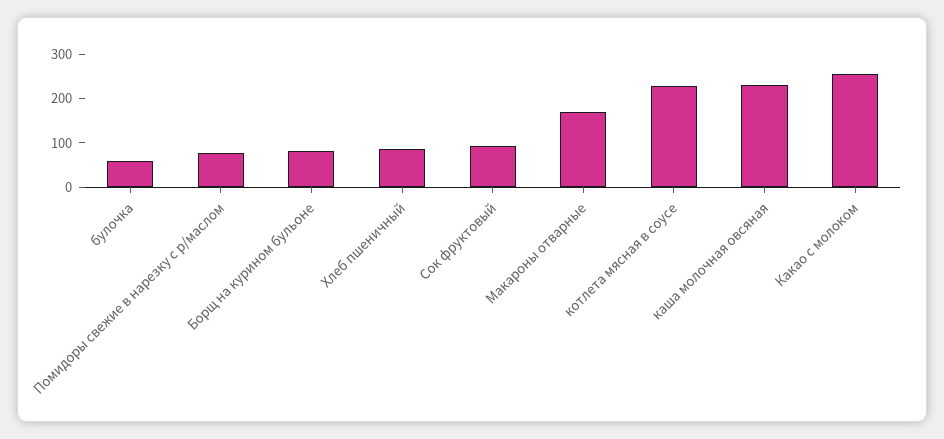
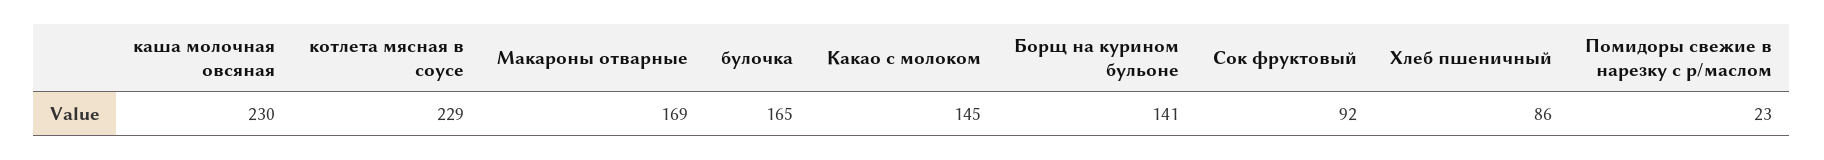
  {
-   "булочка": 60,
+   "булочка": 165,
-   "Помидоры свежие в нарезку с р/маслом": 80,
+   "Помидоры свежие в нарезку с р/маслом": 23,
-   "Борщ на курином бульоне": 80,
+   "Борщ на курином бульоне": 141,
    "Хлеб пшеничный": 86,
    "Сок фруктовый": 92,
    "Макароны отварные": 169,
    "котлета мясная в соусе": 229,
    "каша молочная овсяная": 230,
-   "Какао с молоком": 260
+   "Какао с молоком": 145
  }

